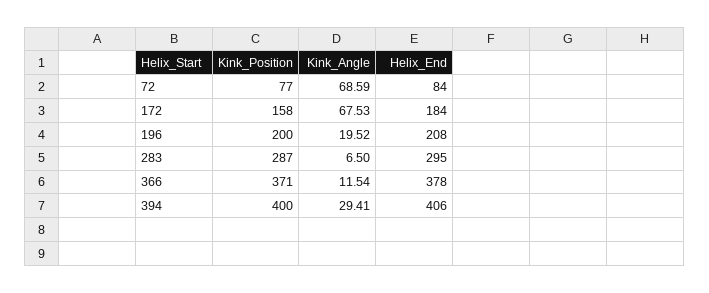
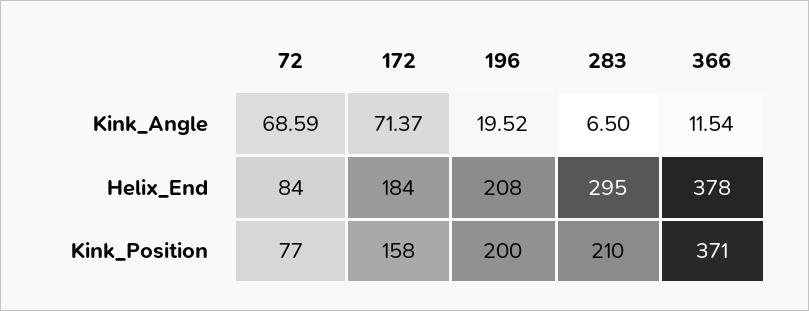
  {
    "Kink_Position": {
      "72": 77,
      "172": 158,
      "196": 200,
-     "283": 287,
+     "283": 210,
-     "366": 371,
+     "366": 371
-     "394": 400
    },
    "Kink_Angle": {
      "72": 68.59,
-     "172": 67.53,
+     "172": 71.37,
      "196": 19.52,
      "283": 6.5,
-     "366": 11.54,
+     "366": 11.54
-     "394": 29.41
    },
    "Helix_End": {
      "72": 84,
      "172": 184,
      "196": 208,
      "283": 295,
-     "366": 378,
+     "366": 378
-     "394": 406
    }
  }

